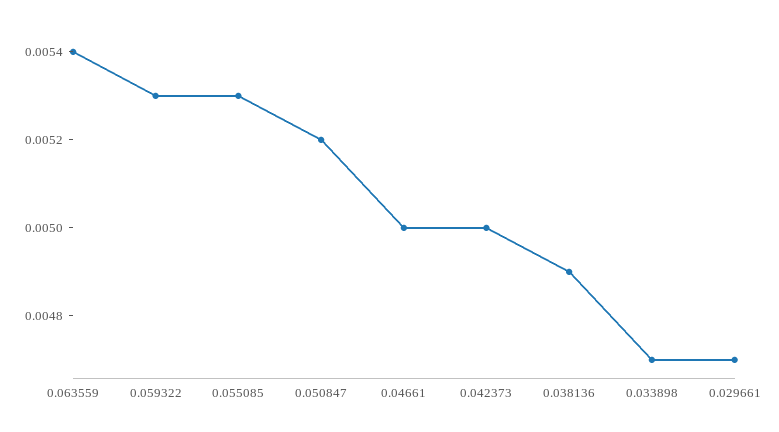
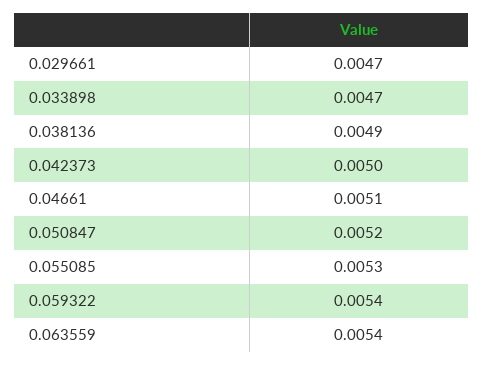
  {
    "0.063559": 0.0054,
-   "0.059322": 0.0053,
+   "0.059322": 0.0054,
    "0.055085": 0.0053,
    "0.050847": 0.0052,
-   "0.04661": 0.005,
+   "0.04661": 0.0051,
    "0.042373": 0.005,
    "0.038136": 0.0049,
    "0.033898": 0.0047,
    "0.029661": 0.0047
  }

